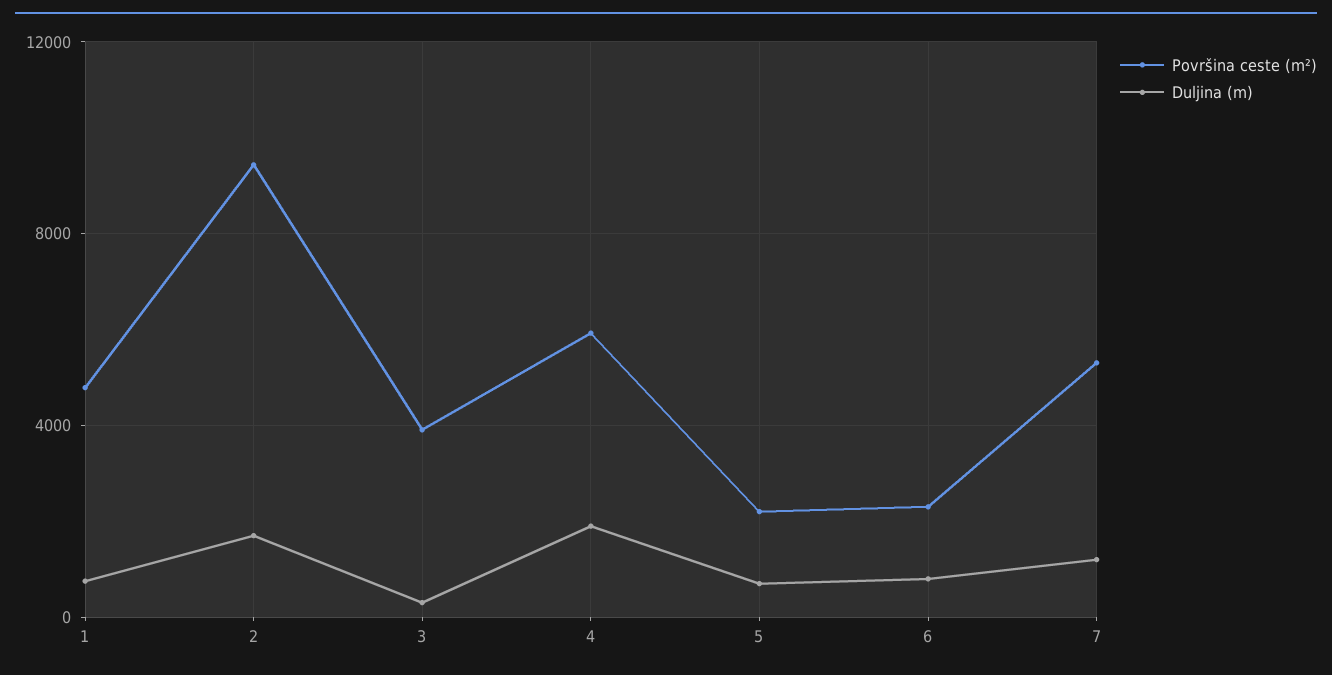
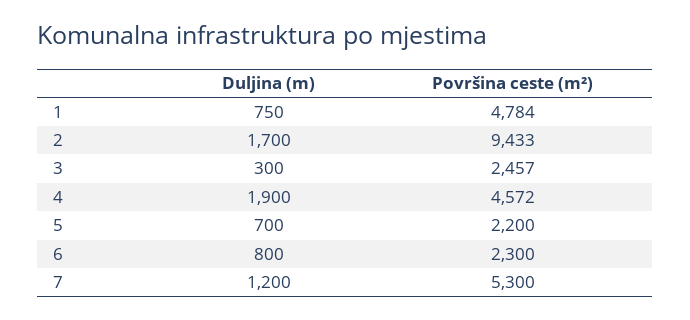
  {
    "Površina ceste (m²)": {
      "1": 4784,
      "2": 9433,
-     "3": 4000,
+     "3": 2457,
-     "4": 6000,
+     "4": 4572,
      "5": 2200,
      "6": 2300,
      "7": 5300
    },
    "Duljina (m)": {
      "1": 750,
      "2": 1700,
      "3": 300,
      "4": 1900,
      "5": 700,
      "6": 800,
      "7": 1200
    }
  }

